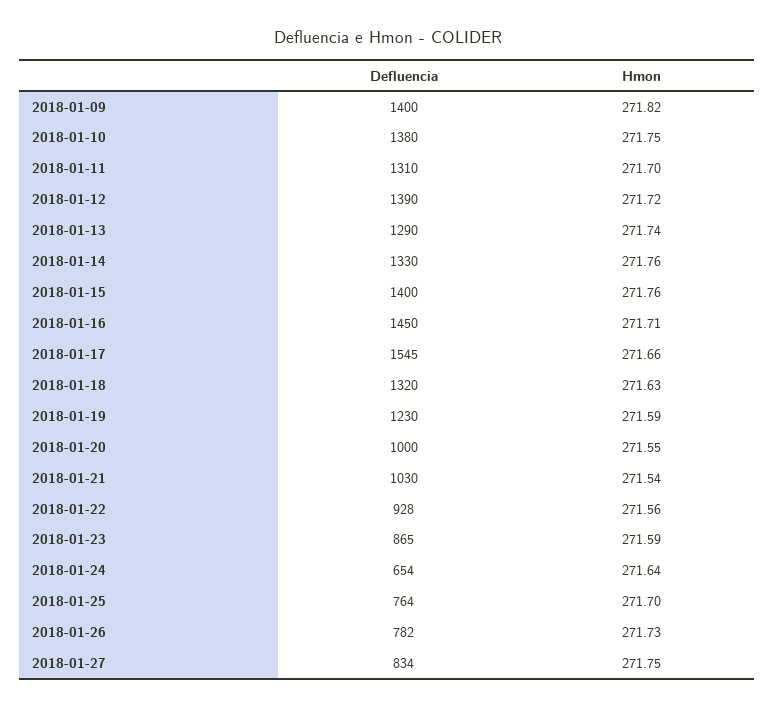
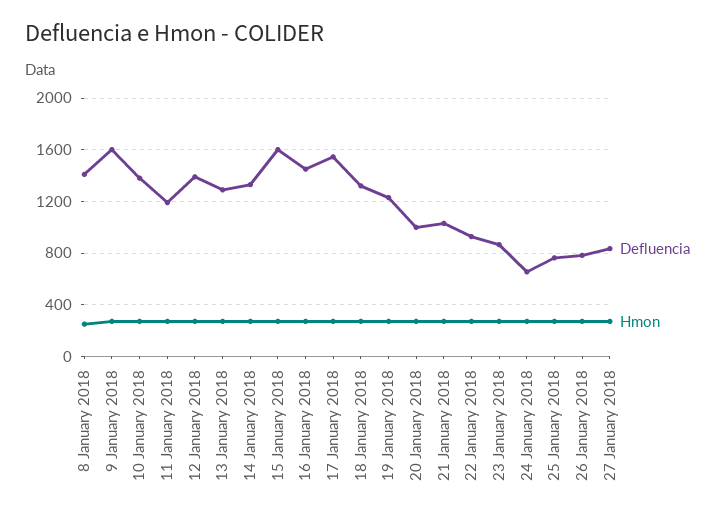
  {
    "Defluencia": {
-     "2018-01-09": 1400,
+     "2018-01-09": 1600,
      "2018-01-10": 1380,
-     "2018-01-11": 1310,
+     "2018-01-11": 1200,
      "2018-01-12": 1390,
      "2018-01-13": 1290,
      "2018-01-14": 1330,
-     "2018-01-15": 1400,
+     "2018-01-15": 1600,
      "2018-01-16": 1450,
      "2018-01-17": 1545,
      "2018-01-18": 1320,
      "2018-01-19": 1230,
      "2018-01-20": 1000,
      "2018-01-21": 1030,
      "2018-01-22": 928,
      "2018-01-23": 865,
      "2018-01-24": 654,
      "2018-01-25": 764,
      "2018-01-26": 782,
-     "2018-01-27": 834
+     "2018-01-27": 834,
+     "8 January 2018": 1400
    },
    "Hmon": {
      "2018-01-09": 271.82,
      "2018-01-10": 271.75,
      "2018-01-11": 271.7,
      "2018-01-12": 271.72,
      "2018-01-13": 271.74,
      "2018-01-14": 271.76,
      "2018-01-15": 271.76,
      "2018-01-16": 271.71,
      "2018-01-17": 271.66,
      "2018-01-18": 271.63,
      "2018-01-19": 271.59,
      "2018-01-20": 271.55,
      "2018-01-21": 271.54,
      "2018-01-22": 271.56,
      "2018-01-23": 271.59,
      "2018-01-24": 271.64,
      "2018-01-25": 271.7,
      "2018-01-26": 271.73,
-     "2018-01-27": 271.75
+     "2018-01-27": 271.75,
+     "8 January 2018": 250
    }
  }

